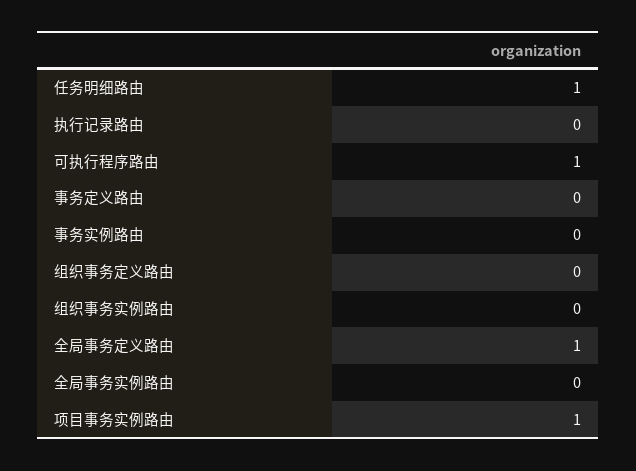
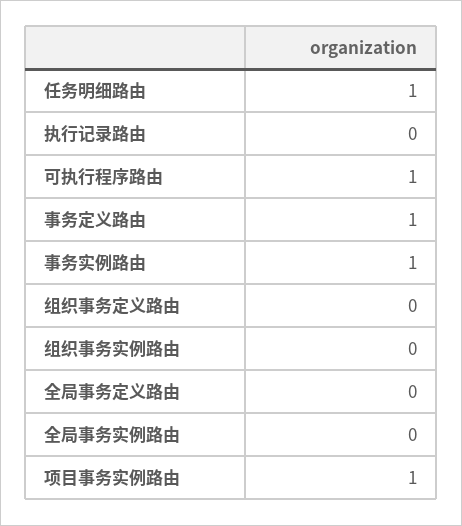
  {
    "任务明细路由": 1,
    "执行记录路由": 0,
    "可执行程序路由": 1,
-   "事务定义路由": 0,
+   "事务定义路由": 1,
-   "事务实例路由": 0,
+   "事务实例路由": 1,
    "组织事务定义路由": 0,
    "组织事务实例路由": 0,
-   "全局事务定义路由": 1,
+   "全局事务定义路由": 0,
    "全局事务实例路由": 0,
    "项目事务实例路由": 1
  }

